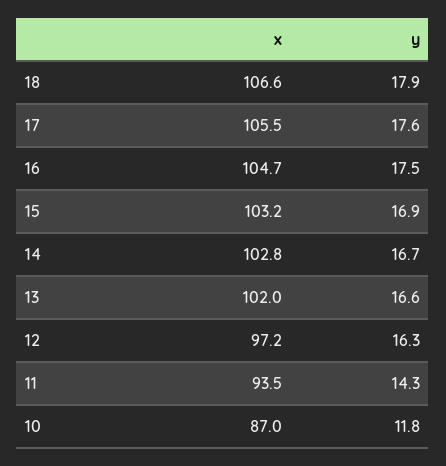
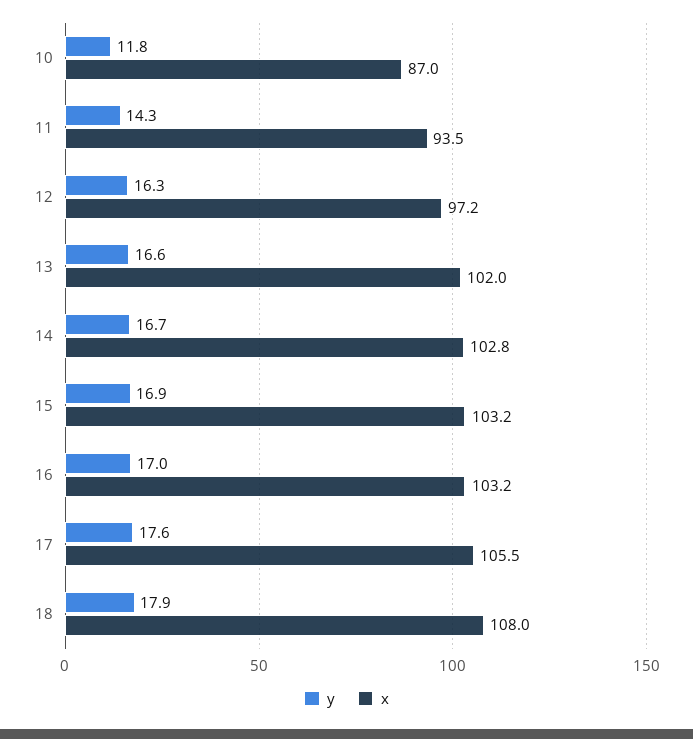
  {
    "x": {
-     "18": 106.6,
+     "18": 108,
      "17": 105.5,
-     "16": 104.7,
+     "16": 103.2,
      "15": 103.2,
      "14": 102.8,
      "13": 102,
      "12": 97.2,
      "11": 93.5,
      "10": 87
    },
    "y": {
      "18": 17.9,
      "17": 17.6,
-     "16": 17.5,
+     "16": 17,
      "15": 16.9,
      "14": 16.7,
      "13": 16.6,
      "12": 16.3,
      "11": 14.3,
      "10": 11.8
    }
  }

